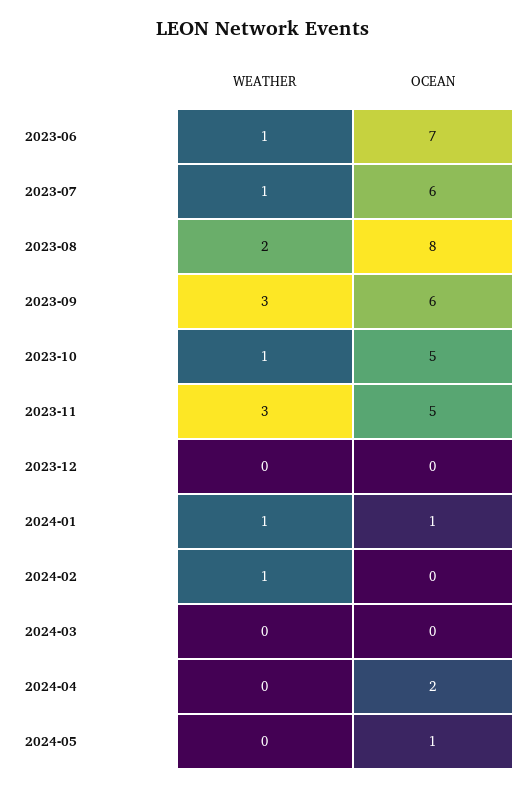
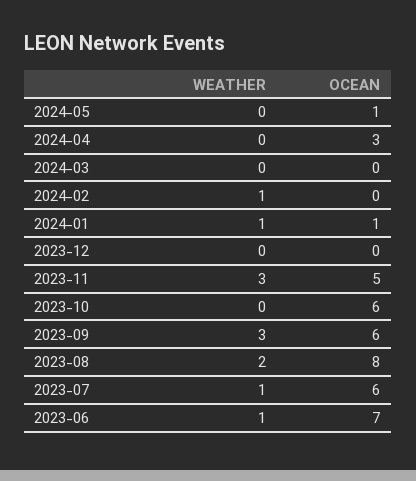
  {
    "WEATHER": {
      "2023-06": 1,
      "2023-07": 1,
      "2023-08": 2,
      "2023-09": 3,
-     "2023-10": 1,
+     "2023-10": 0,
      "2023-11": 3,
      "2023-12": 0,
      "2024-01": 1,
      "2024-02": 1,
      "2024-03": 0,
      "2024-04": 0,
      "2024-05": 0
    },
    "OCEAN": {
      "2023-06": 7,
      "2023-07": 6,
      "2023-08": 8,
      "2023-09": 6,
-     "2023-10": 5,
+     "2023-10": 6,
      "2023-11": 5,
      "2023-12": 0,
      "2024-01": 1,
      "2024-02": 0,
      "2024-03": 0,
-     "2024-04": 2,
+     "2024-04": 3,
      "2024-05": 1
    }
  }

